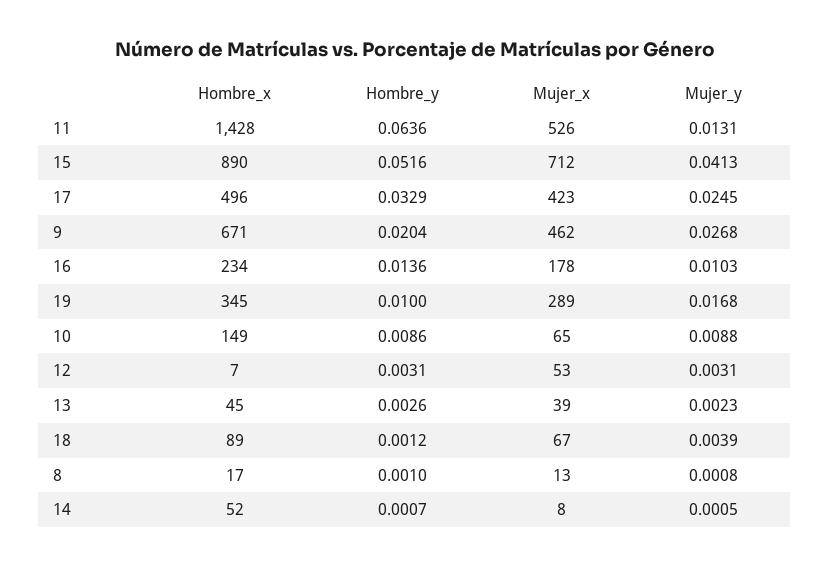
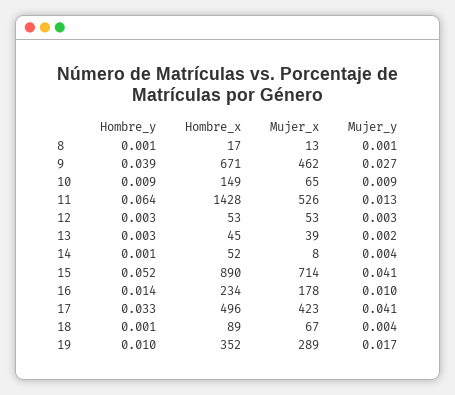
  {
    "Hombre_x": {
      "11": 1428,
      "15": 890,
      "17": 496,
      "9": 671,
      "16": 234,
-     "19": 345,
+     "19": 352,
      "10": 149,
-     "12": 7,
+     "12": 53,
      "13": 45,
      "18": 89,
      "8": 17,
      "14": 52
    },
    "Hombre_y": {
      "11": 0.0636,
      "15": 0.0516,
      "17": 0.0329,
-     "9": 0.0204,
+     "9": 0.039,
      "16": 0.0136,
      "19": 0.01,
      "10": 0.0086,
      "12": 0.0031,
      "13": 0.0026,
      "18": 0.0012,
      "8": 0.001,
      "14": 0.0007
    },
    "Mujer_x": {
      "11": 526,
-     "15": 712,
+     "15": 714,
      "17": 423,
      "9": 462,
      "16": 178,
      "19": 289,
      "10": 65,
      "12": 53,
      "13": 39,
      "18": 67,
      "8": 13,
      "14": 8
    },
    "Mujer_y": {
      "11": 0.0131,
      "15": 0.0413,
-     "17": 0.0245,
+     "17": 0.041,
      "9": 0.0268,
      "16": 0.0103,
      "19": 0.0168,
      "10": 0.0088,
      "12": 0.0031,
      "13": 0.0023,
      "18": 0.0039,
      "8": 0.0008,
-     "14": 0.0005
+     "14": 0.004
    }
  }

